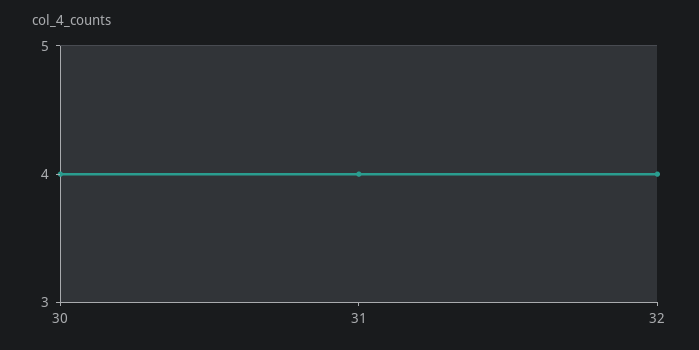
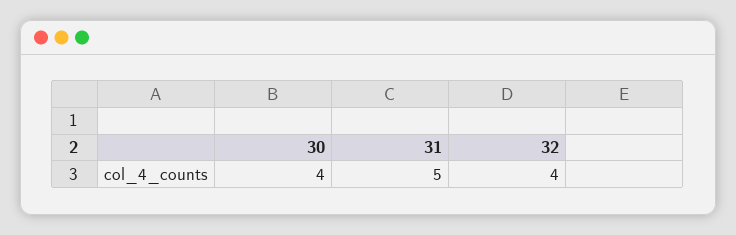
  {
    "30": 4,
-   "31": 4,
+   "31": 5,
    "32": 4
  }

